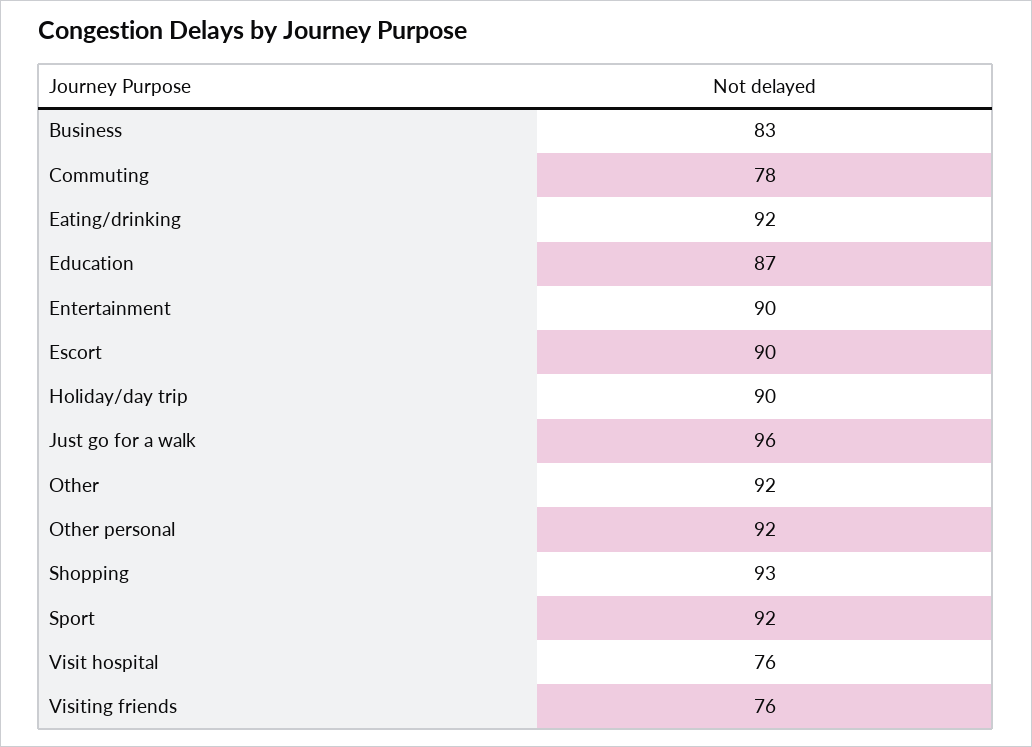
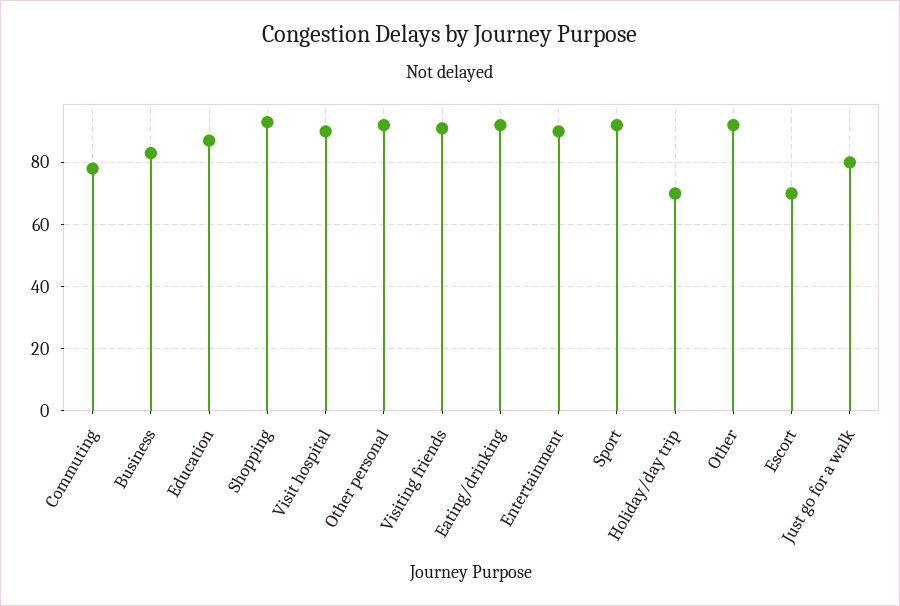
  {
    "Business": 83,
    "Commuting": 78,
    "Eating/drinking": 92,
    "Education": 87,
    "Entertainment": 90,
-   "Escort": 90,
+   "Escort": 70,
-   "Holiday/day trip": 90,
+   "Holiday/day trip": 70,
-   "Just go for a walk": 96,
+   "Just go for a walk": 80,
    "Other": 92,
    "Other personal": 92,
    "Shopping": 93,
    "Sport": 92,
-   "Visit hospital": 76,
+   "Visit hospital": 90,
-   "Visiting friends": 76
+   "Visiting friends": 90
  }

